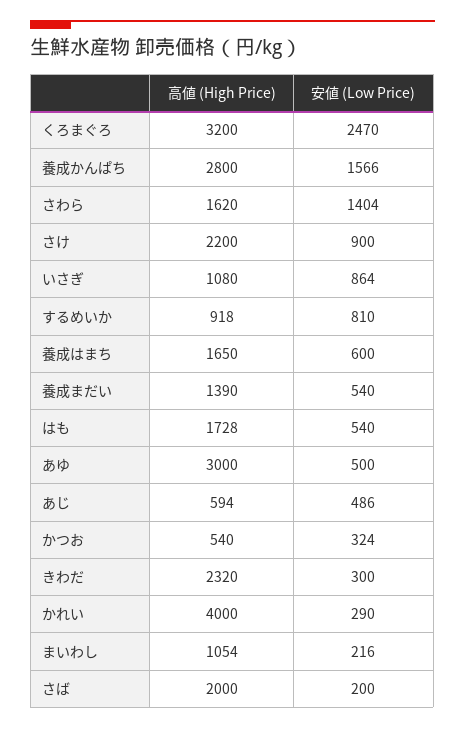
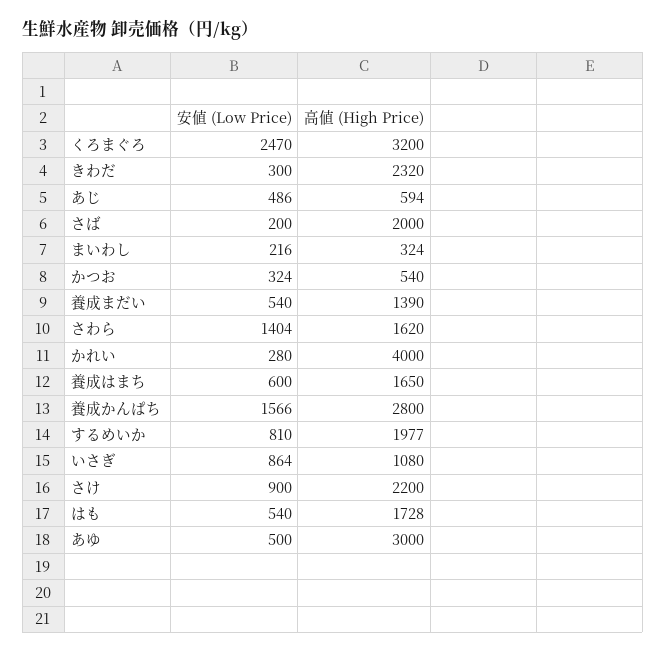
  {
    "高値 (High Price)": {
      "くろまぐろ": 3200,
      "養成かんぱち": 2800,
      "さわら": 1620,
      "さけ": 2200,
      "いさぎ": 1080,
-     "するめいか": 918,
+     "するめいか": 1977,
      "養成はまち": 1650,
      "養成まだい": 1390,
      "はも": 1728,
      "あゆ": 3000,
      "あじ": 594,
      "かつお": 540,
      "きわだ": 2320,
      "かれい": 4000,
-     "まいわし": 1054,
+     "まいわし": 324,
      "さば": 2000
    },
    "安値 (Low Price)": {
      "くろまぐろ": 2470,
      "養成かんぱち": 1566,
      "さわら": 1404,
      "さけ": 900,
      "いさぎ": 864,
      "するめいか": 810,
      "養成はまち": 600,
      "養成まだい": 540,
      "はも": 540,
      "あゆ": 500,
      "あじ": 486,
      "かつお": 324,
      "きわだ": 300,
-     "かれい": 290,
+     "かれい": 280,
      "まいわし": 216,
      "さば": 200
    }
  }

